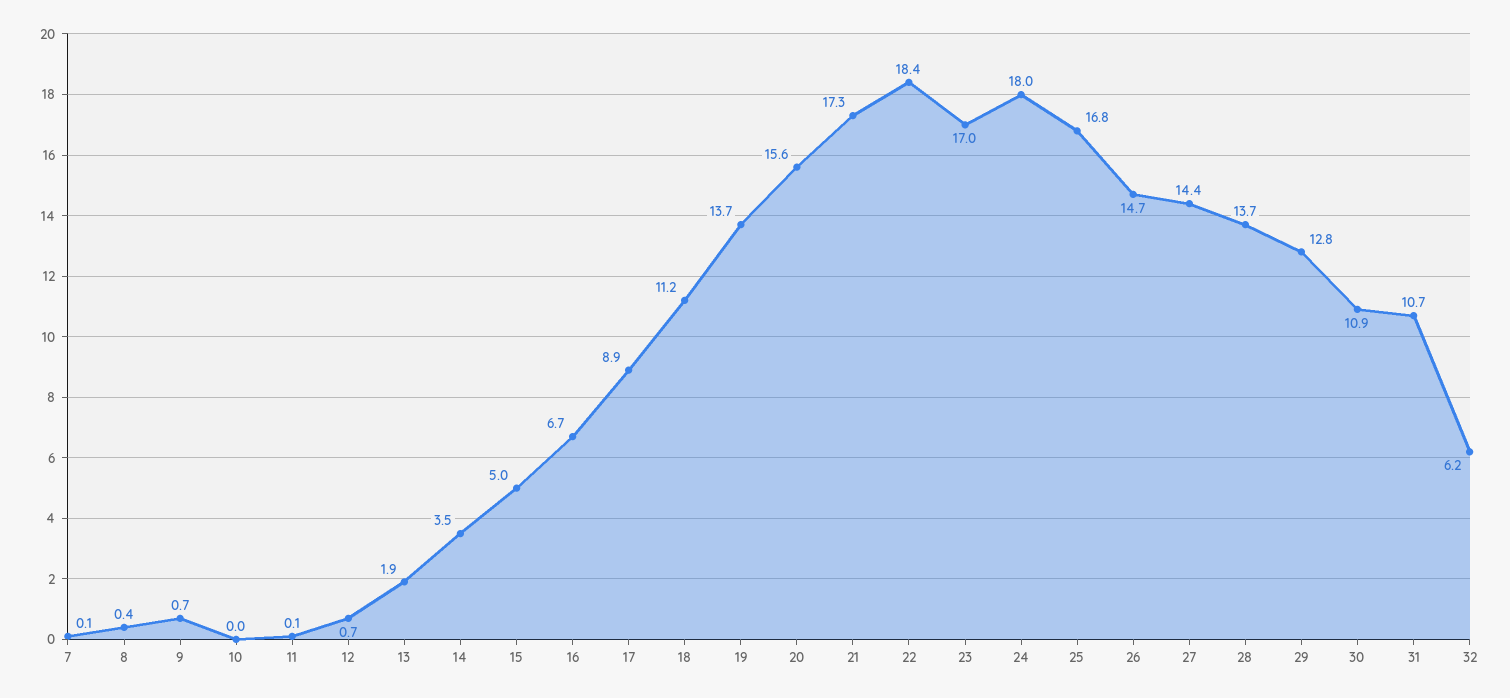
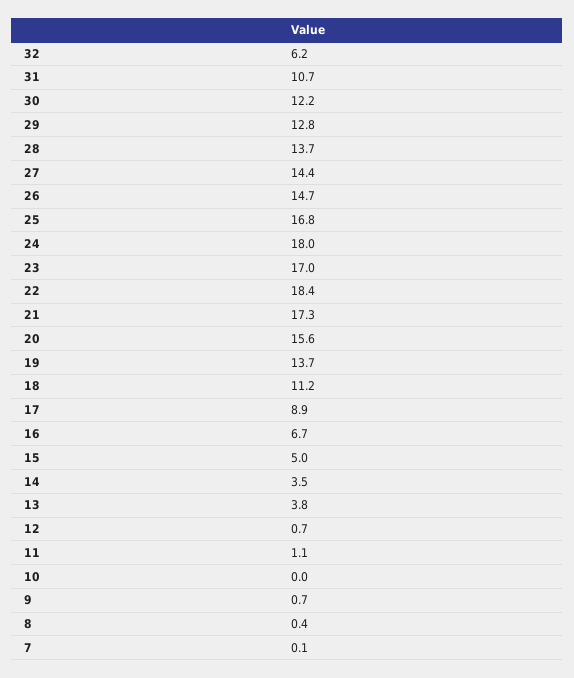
  {
    "7": 0.1,
    "8": 0.4,
    "9": 0.7,
    "10": 0,
-   "11": 0.1,
+   "11": 1.1,
    "12": 0.7,
-   "13": 1.9,
+   "13": 3.8,
    "14": 3.5,
    "15": 5,
    "16": 6.7,
    "17": 8.9,
    "18": 11.2,
    "19": 13.7,
    "20": 15.6,
    "21": 17.3,
    "22": 18.4,
    "23": 17,
    "24": 18,
    "25": 16.8,
    "26": 14.7,
    "27": 14.4,
    "28": 13.7,
    "29": 12.8,
-   "30": 10.9,
+   "30": 12.2,
    "31": 10.7,
    "32": 6.2
  }

